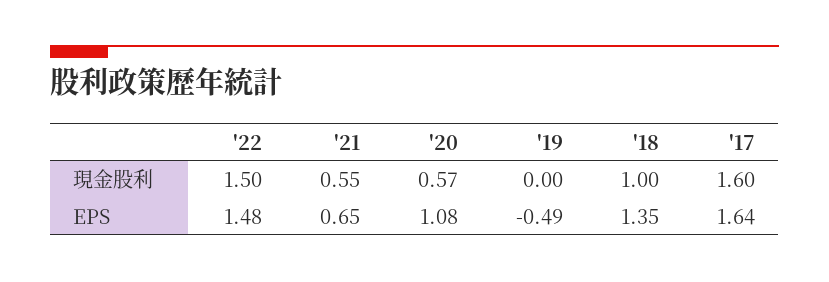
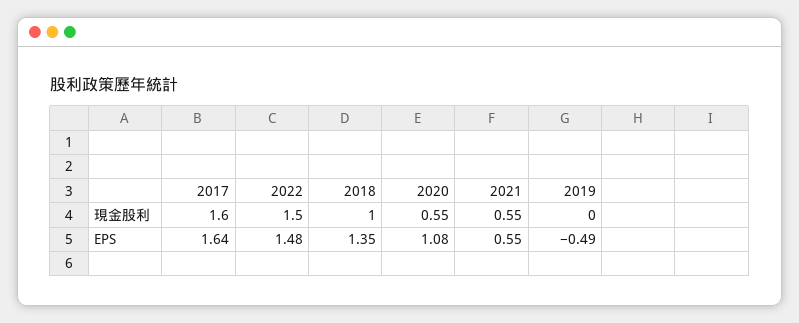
  {
    "'22": {
      "現金股利": 1.5,
      "EPS": 1.48
    },
    "'21": {
      "現金股利": 0.55,
-     "EPS": 0.65
+     "EPS": 0.55
    },
    "'20": {
-     "現金股利": 0.57,
+     "現金股利": 0.55,
      "EPS": 1.08
    },
    "'19": {
      "現金股利": 0,
      "EPS": -0.49
    },
    "'18": {
      "現金股利": 1,
      "EPS": 1.35
    },
    "'17": {
      "現金股利": 1.6,
      "EPS": 1.64
    }
  }

